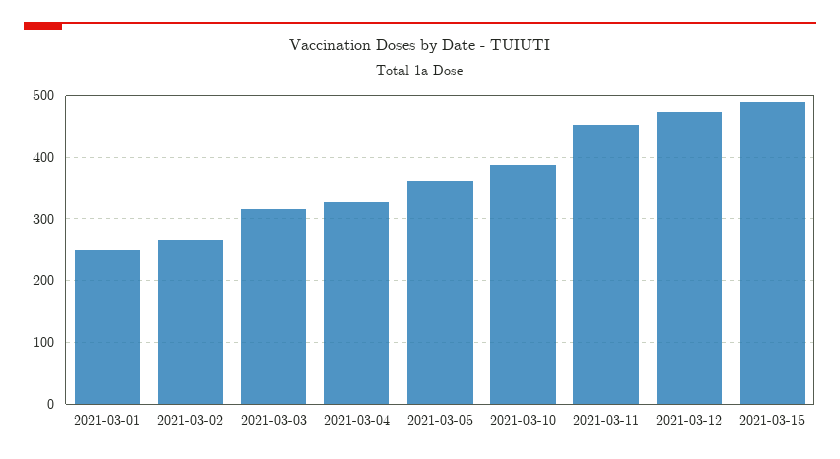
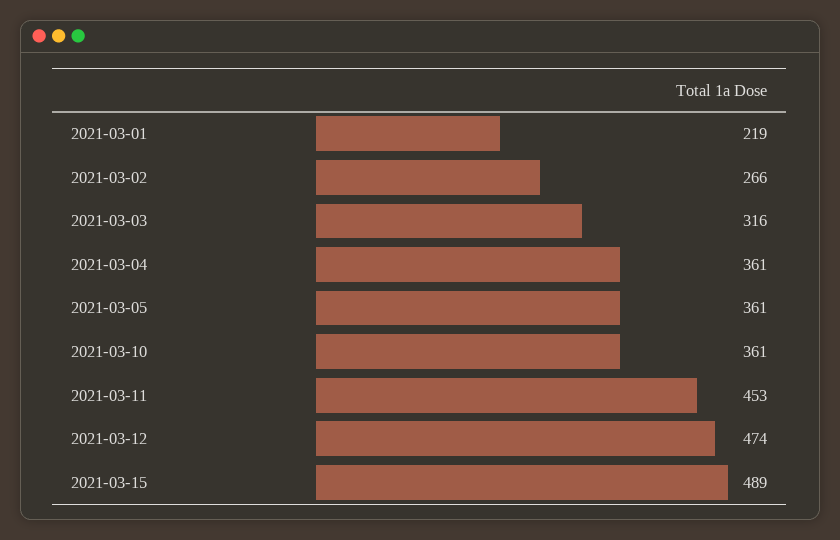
  {
-   "2021-03-01": 250,
+   "2021-03-01": 219,
    "2021-03-02": 266,
    "2021-03-03": 316,
-   "2021-03-04": 330,
+   "2021-03-04": 361,
    "2021-03-05": 361,
-   "2021-03-10": 390,
+   "2021-03-10": 361,
    "2021-03-11": 453,
    "2021-03-12": 474,
    "2021-03-15": 489
  }

